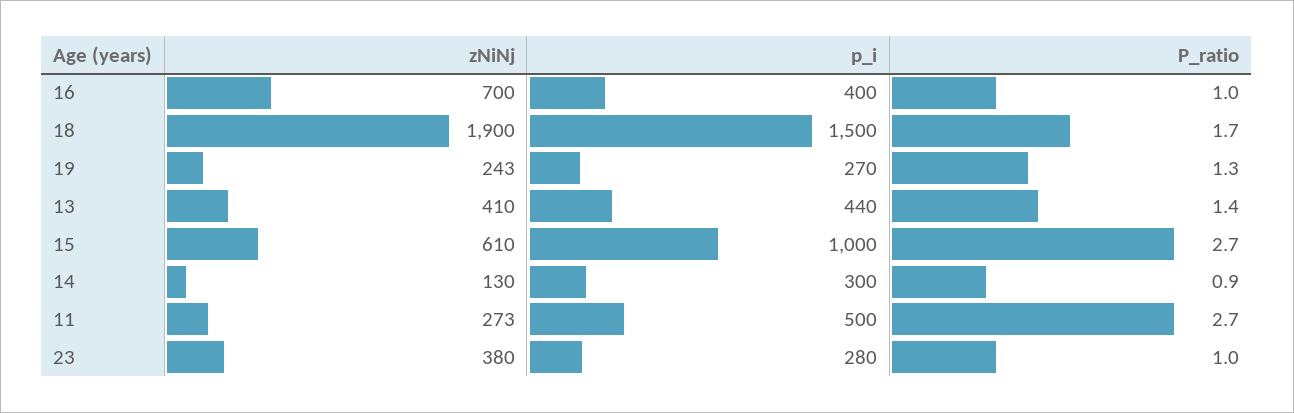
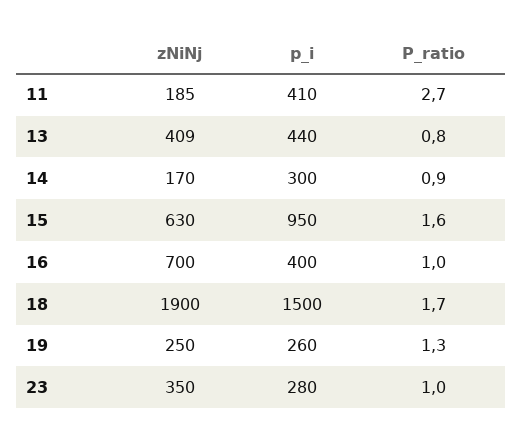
  {
    "zNiNj": {
      "16": 700,
      "18": 1900,
-     "19": 243,
+     "19": 250,
-     "13": 410,
+     "13": 409,
-     "15": 610,
+     "15": 630,
-     "14": 130,
+     "14": 170,
-     "11": 273,
+     "11": 185,
-     "23": 380
+     "23": 350
    },
    "p_i": {
      "16": 400,
      "18": 1500,
-     "19": 270,
+     "19": 260,
      "13": 440,
-     "15": 1000,
+     "15": 950,
      "14": 300,
-     "11": 500,
+     "11": 410,
      "23": 280
    },
    "P_ratio": {
      "16": 1,
      "18": 1.7,
      "19": 1.3,
-     "13": 1.4,
+     "13": 0.8,
-     "15": 2.7,
+     "15": 1.6,
      "14": 0.9,
      "11": 2.7,
      "23": 1
    }
  }

